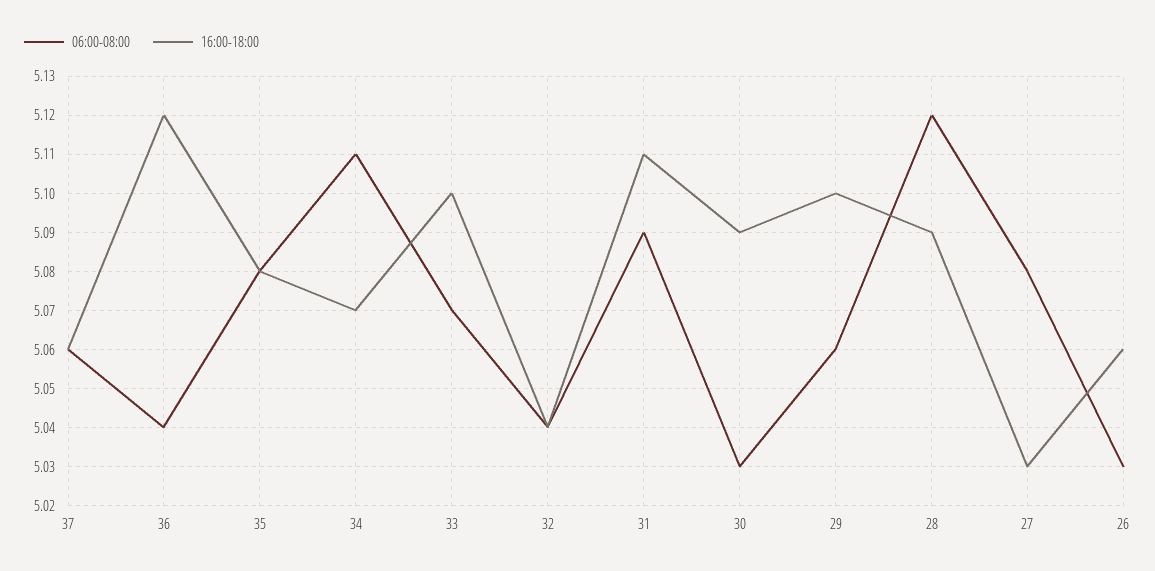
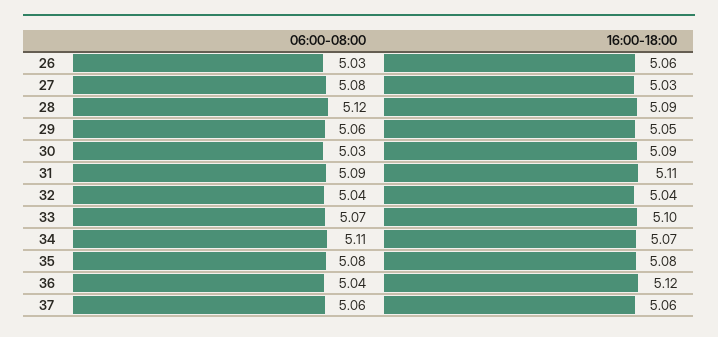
  {
    "06:00-08:00": {
      "37": 5.06,
      "36": 5.04,
      "35": 5.08,
      "34": 5.11,
      "33": 5.07,
      "32": 5.04,
      "31": 5.09,
      "30": 5.03,
      "29": 5.06,
      "28": 5.12,
      "27": 5.08,
      "26": 5.03
    },
    "16:00-18:00": {
      "37": 5.06,
      "36": 5.12,
      "35": 5.08,
      "34": 5.07,
      "33": 5.1,
      "32": 5.04,
      "31": 5.11,
      "30": 5.09,
-     "29": 5.1,
+     "29": 5.05,
      "28": 5.09,
      "27": 5.03,
      "26": 5.06
    }
  }

